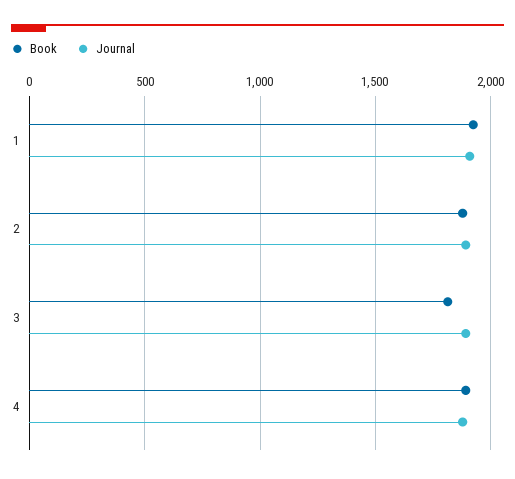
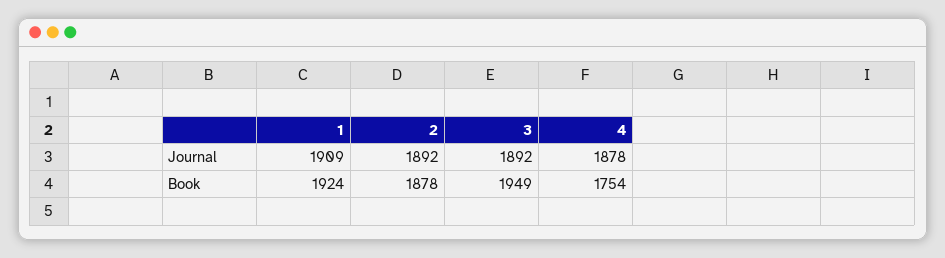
  {
    "Book": {
      "1": 1924,
      "2": 1878,
-     "3": 1800,
+     "3": 1949,
-     "4": 1900
+     "4": 1754
    },
    "Journal": {
      "1": 1909,
      "2": 1892,
      "3": 1892,
      "4": 1878
    }
  }

